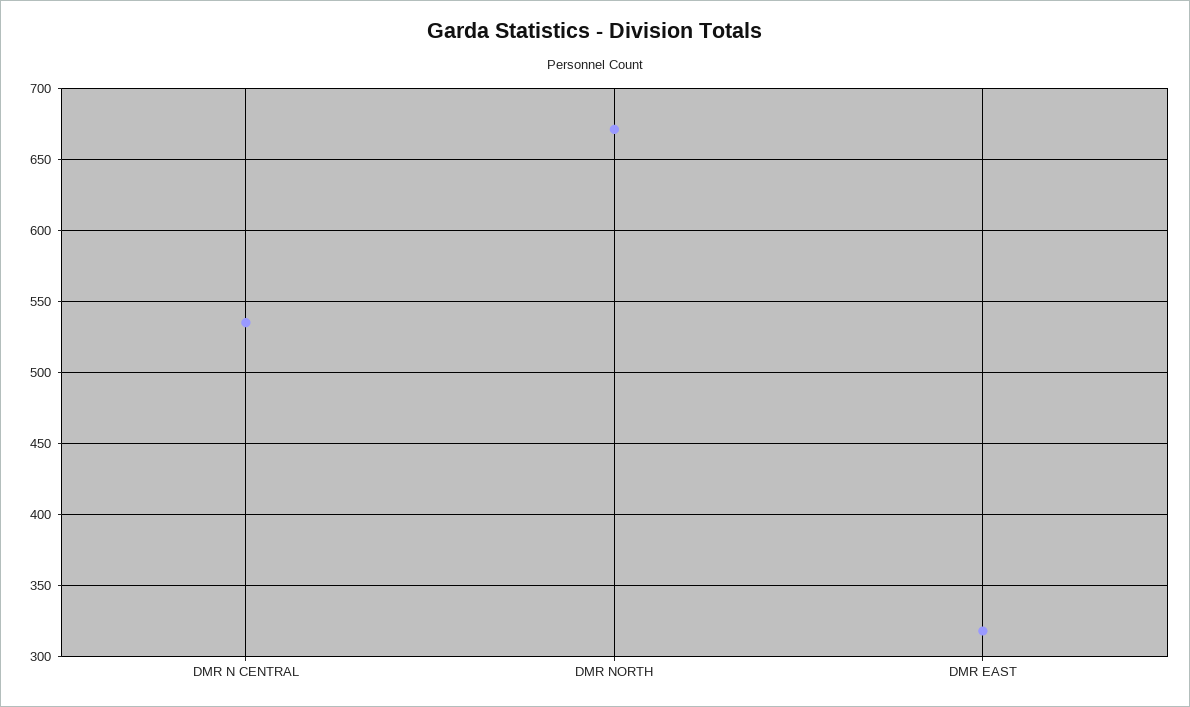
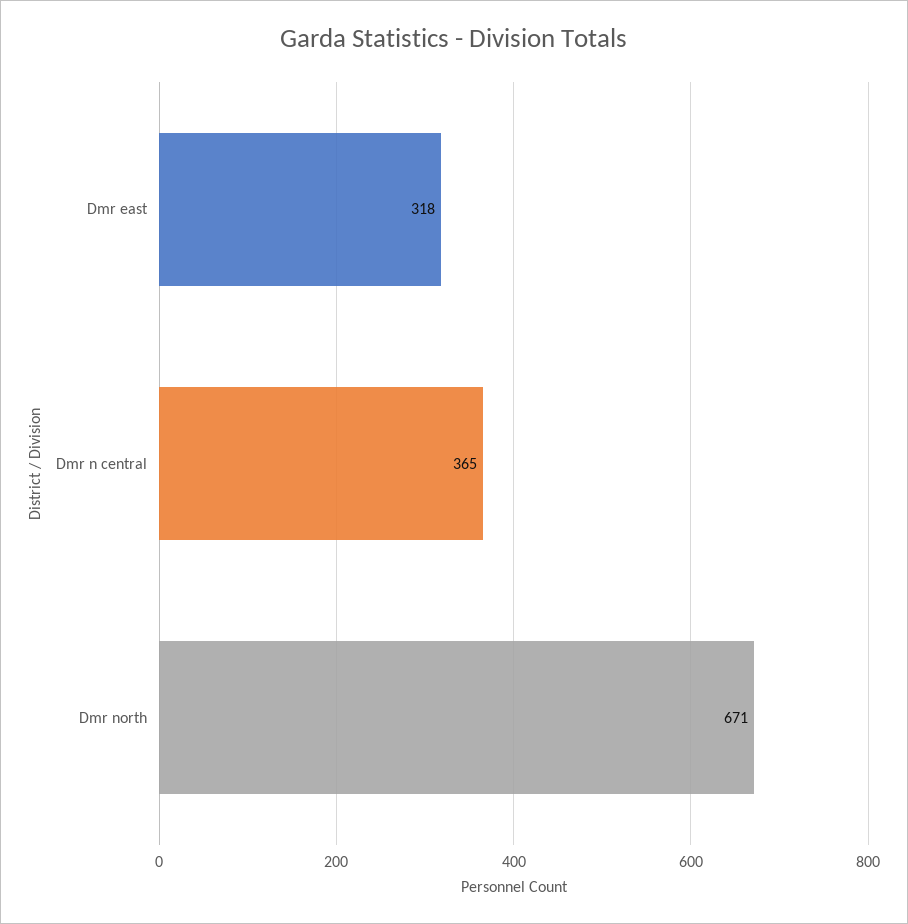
  {
-   "DMR N CENTRAL": 535,
+   "DMR N CENTRAL": 365,
    "DMR NORTH": 671,
    "DMR EAST": 318
  }

